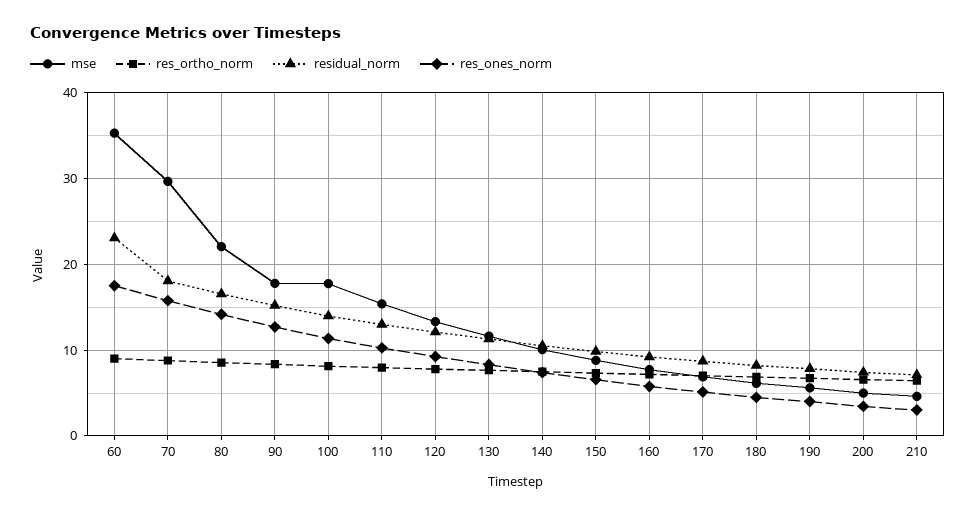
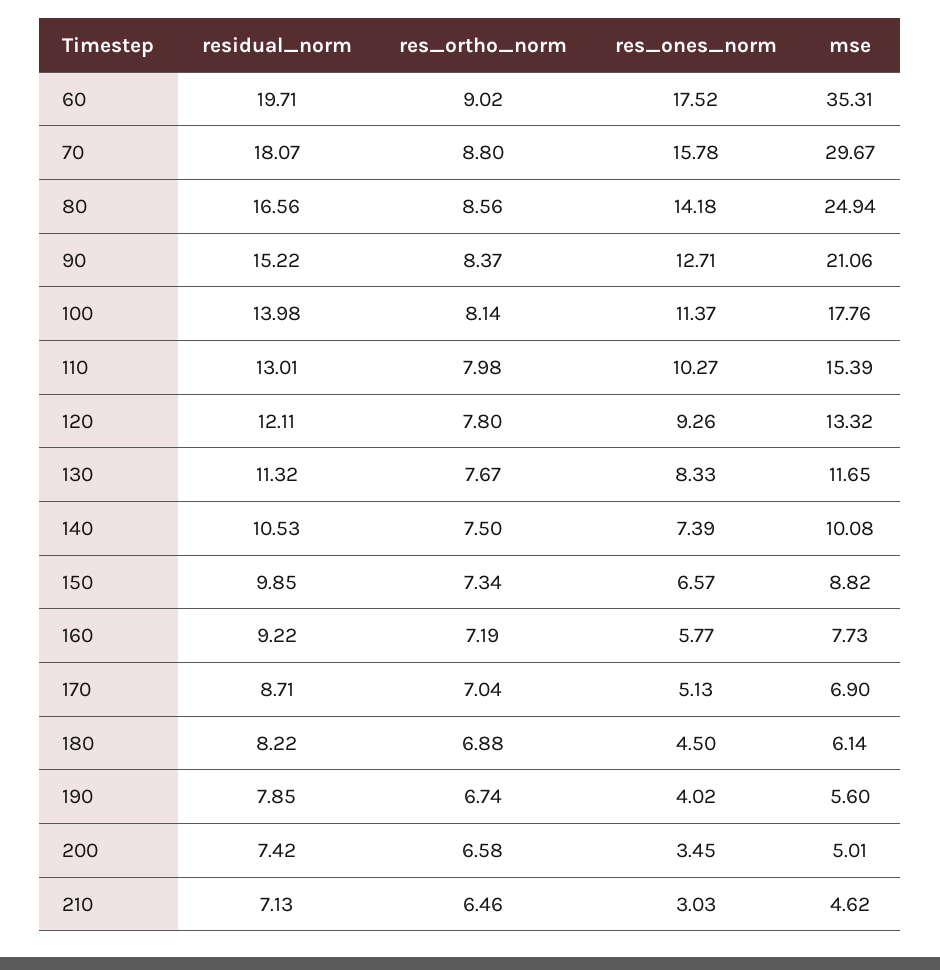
  {
    "mse": {
      "60": 35.31,
      "70": 29.67,
-     "80": 22,
+     "80": 24.94,
-     "90": 18,
+     "90": 21.06,
      "100": 17.76,
      "110": 15.39,
      "120": 13.32,
      "130": 11.65,
      "140": 10.08,
      "150": 8.82,
      "160": 7.73,
      "170": 6.9,
      "180": 6.14,
      "190": 5.6,
      "200": 5.01,
      "210": 4.62
    },
    "res_ortho_norm": {
      "60": 9.02,
      "70": 8.8,
      "80": 8.56,
      "90": 8.37,
      "100": 8.14,
      "110": 7.98,
      "120": 7.8,
      "130": 7.67,
      "140": 7.5,
      "150": 7.34,
      "160": 7.19,
      "170": 7.04,
      "180": 6.88,
      "190": 6.74,
      "200": 6.58,
      "210": 6.46
    },
    "residual_norm": {
-     "60": 23,
+     "60": 19.71,
      "70": 18.07,
      "80": 16.56,
      "90": 15.22,
      "100": 13.98,
      "110": 13.01,
      "120": 12.11,
      "130": 11.32,
      "140": 10.53,
      "150": 9.85,
      "160": 9.22,
      "170": 8.71,
      "180": 8.22,
      "190": 7.85,
      "200": 7.42,
      "210": 7.13
    },
    "res_ones_norm": {
      "60": 17.52,
      "70": 15.78,
      "80": 14.18,
      "90": 12.71,
      "100": 11.37,
      "110": 10.27,
      "120": 9.26,
      "130": 8.33,
      "140": 7.39,
      "150": 6.57,
      "160": 5.77,
      "170": 5.13,
      "180": 4.5,
      "190": 4.02,
      "200": 3.45,
      "210": 3.03
    }
  }

